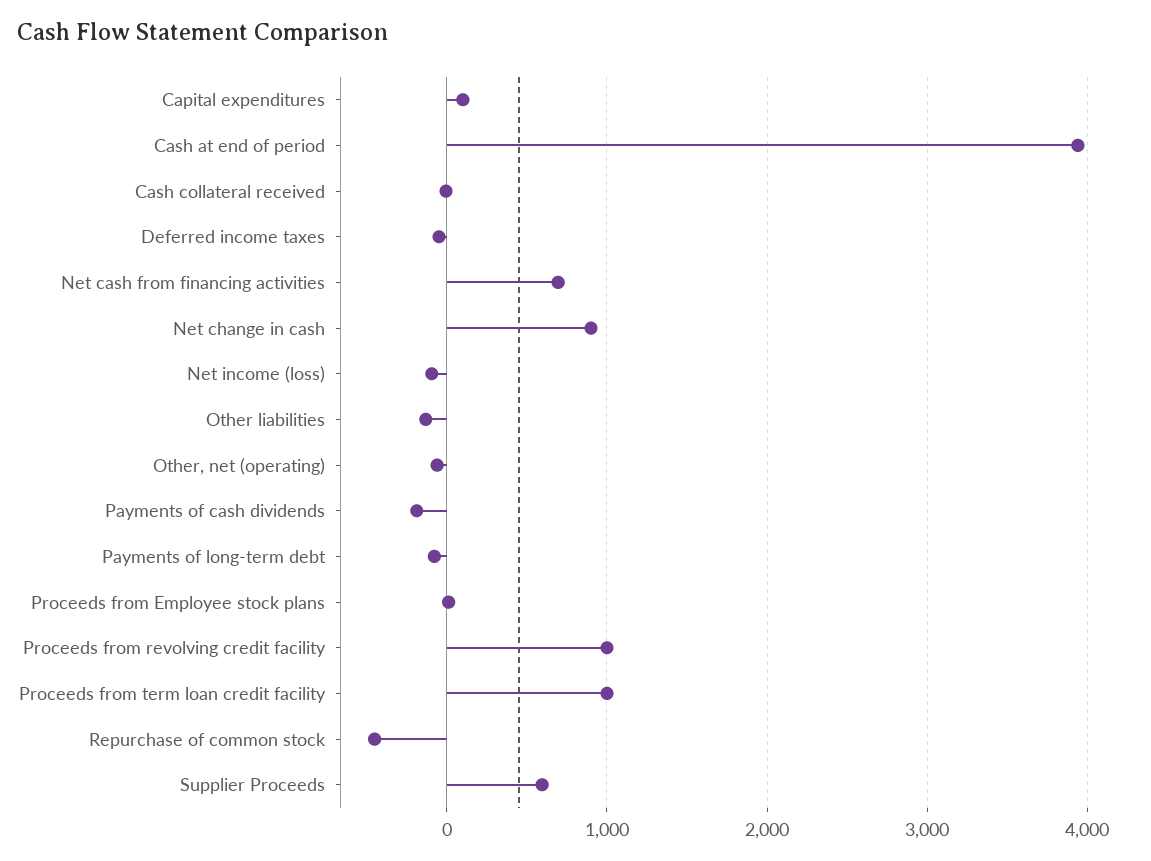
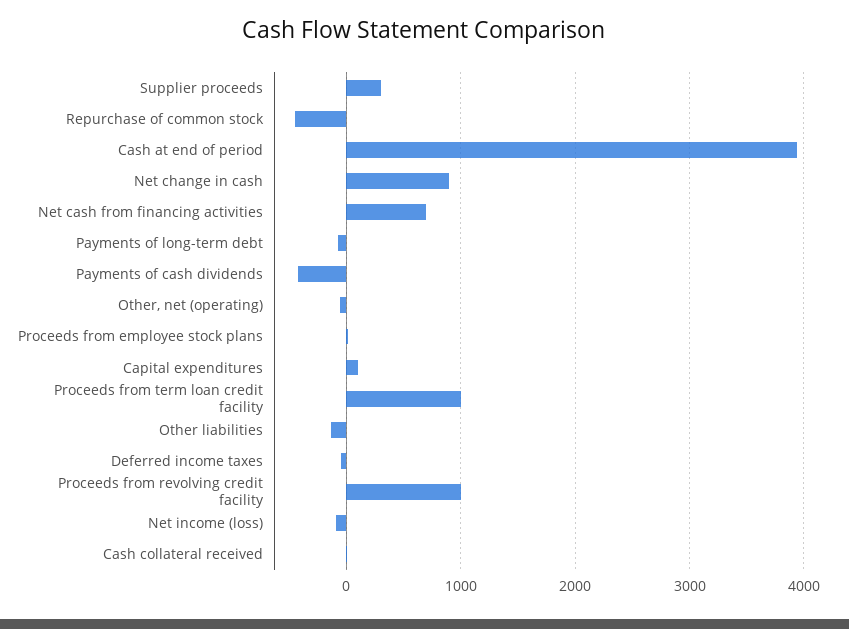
  {
    "Capital expenditures": 100,
    "Cash at end of period": 3900,
    "Cash collateral received": 0,
    "Deferred income taxes": 0,
    "Net cash from financing activities": 700,
    "Net change in cash": 900,
    "Net income (loss)": -100,
    "Other liabilities": -100,
    "Other, net (operating)": -100,
-   "Payments of cash dividends": -200,
+   "Payments of cash dividends": -400,
    "Payments of long-term debt": -100,
    "Proceeds from Employee stock plans": 0,
    "Proceeds from revolving credit facility": 1000,
    "Proceeds from term loan credit facility": 1000,
    "Repurchase of common stock": -500,
-   "Supplier Proceeds": 600
+   "Supplier Proceeds": 300
  }

